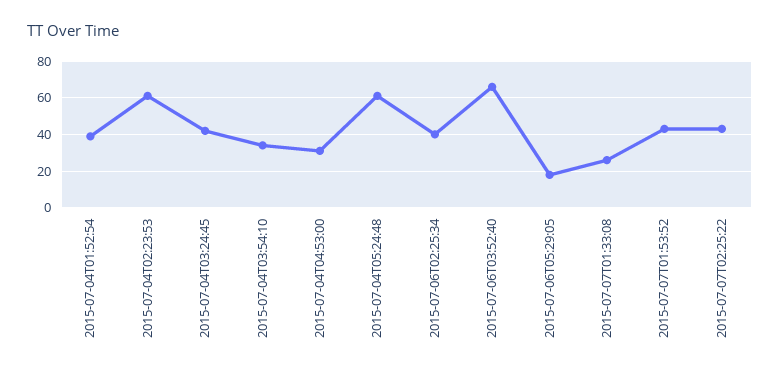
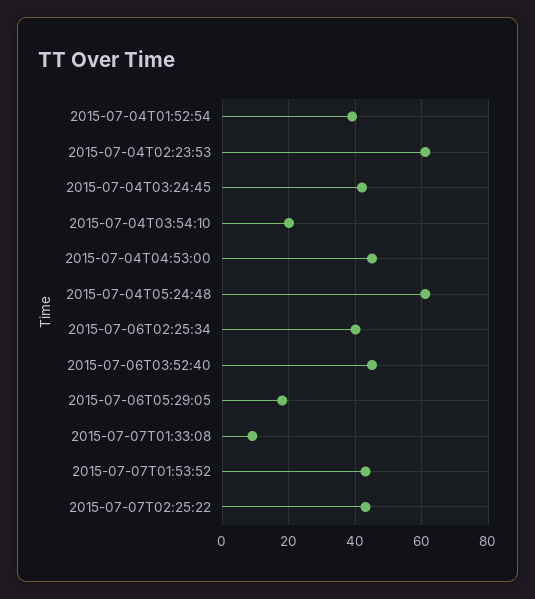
  {
    "2015-07-04T01:52:54": 40,
    "2015-07-04T02:23:53": 60,
    "2015-07-04T03:24:45": 40,
-   "2015-07-04T03:54:10": 35,
+   "2015-07-04T03:54:10": 20,
-   "2015-07-04T04:53:00": 30,
+   "2015-07-04T04:53:00": 45,
    "2015-07-04T05:24:48": 60,
    "2015-07-06T02:25:34": 40,
-   "2015-07-06T03:52:40": 65,
+   "2015-07-06T03:52:40": 45,
    "2015-07-06T05:29:05": 20,
-   "2015-07-07T01:33:08": 25,
+   "2015-07-07T01:33:08": 10,
    "2015-07-07T01:53:52": 45,
    "2015-07-07T02:25:22": 45
  }

